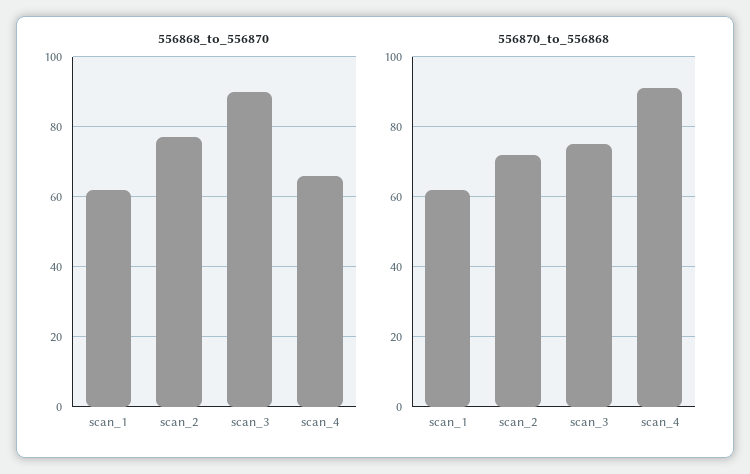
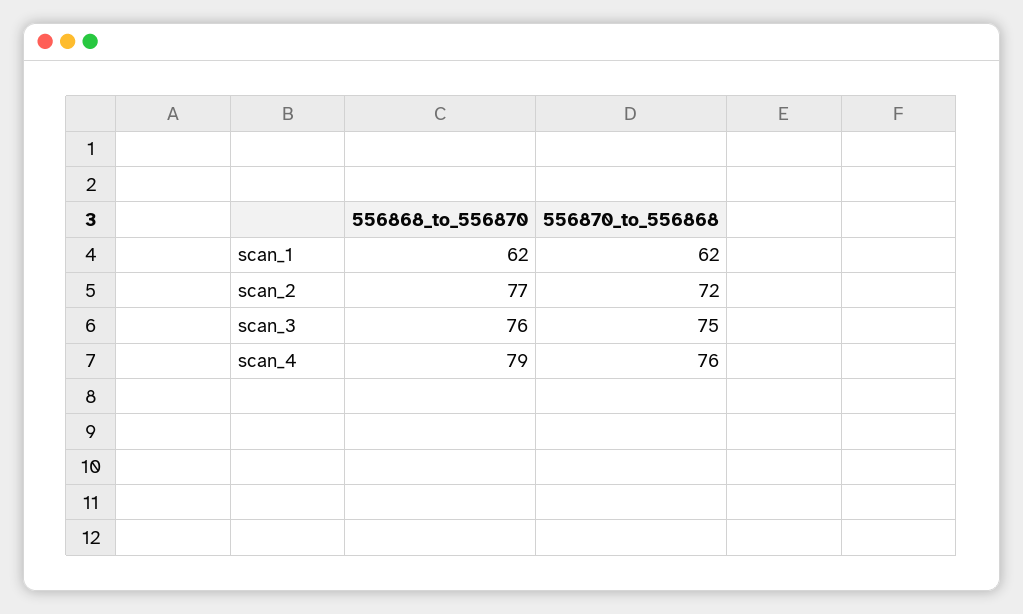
  {
    "556868_to_556870": {
      "scan_1": 62,
      "scan_2": 77,
-     "scan_3": 90,
+     "scan_3": 76,
-     "scan_4": 65
+     "scan_4": 79
    },
    "556870_to_556868": {
      "scan_1": 62,
      "scan_2": 72,
      "scan_3": 75,
-     "scan_4": 90
+     "scan_4": 76
    }
  }

